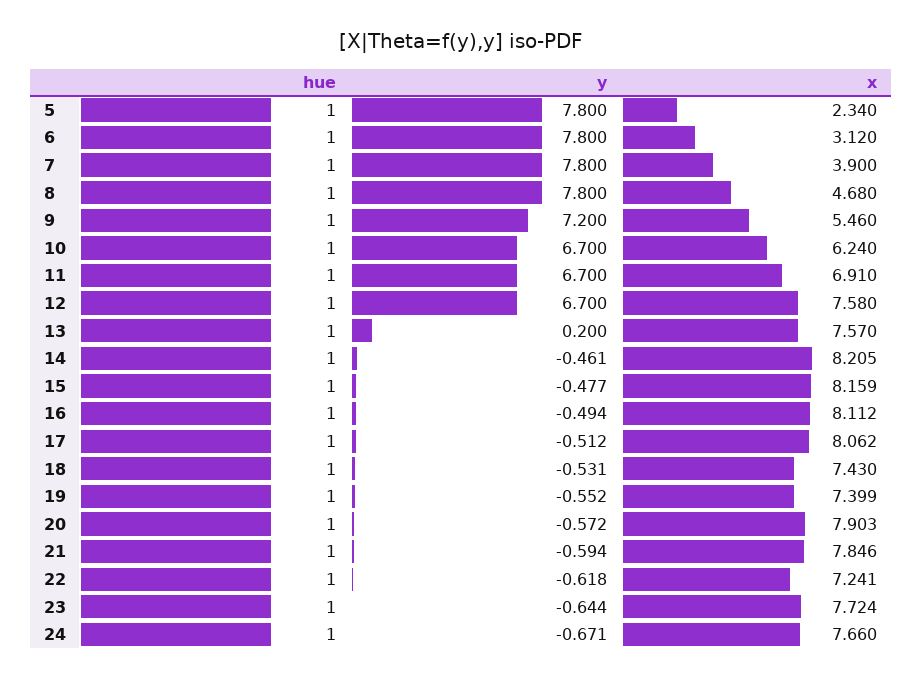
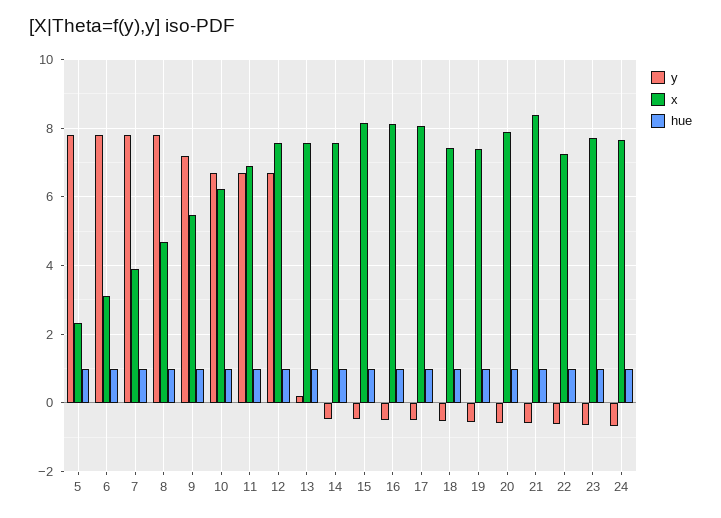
  {
    "hue": {
      "5": 1,
      "6": 1,
      "7": 1,
      "8": 1,
      "9": 1,
      "10": 1,
      "11": 1,
      "12": 1,
      "13": 1,
      "14": 1,
      "15": 1,
      "16": 1,
      "17": 1,
      "18": 1,
      "19": 1,
      "20": 1,
      "21": 1,
      "22": 1,
      "23": 1,
      "24": 1
    },
    "y": {
      "5": 7.8,
      "6": 7.8,
      "7": 7.8,
      "8": 7.8,
      "9": 7.2,
      "10": 6.7,
      "11": 6.7,
      "12": 6.7,
      "13": 0.2,
      "14": -0.461,
      "15": -0.477,
      "16": -0.494,
      "17": -0.512,
      "18": -0.531,
      "19": -0.552,
      "20": -0.572,
      "21": -0.594,
      "22": -0.618,
      "23": -0.644,
      "24": -0.671
    },
    "x": {
      "5": 2.34,
      "6": 3.12,
      "7": 3.9,
      "8": 4.68,
      "9": 5.46,
      "10": 6.24,
      "11": 6.91,
      "12": 7.58,
      "13": 7.57,
-     "14": 8.205,
+     "14": 7.6,
      "15": 8.159,
      "16": 8.112,
      "17": 8.062,
      "18": 7.43,
      "19": 7.399,
      "20": 7.903,
-     "21": 7.846,
+     "21": 8.4,
      "22": 7.241,
      "23": 7.724,
      "24": 7.66
    }
  }

